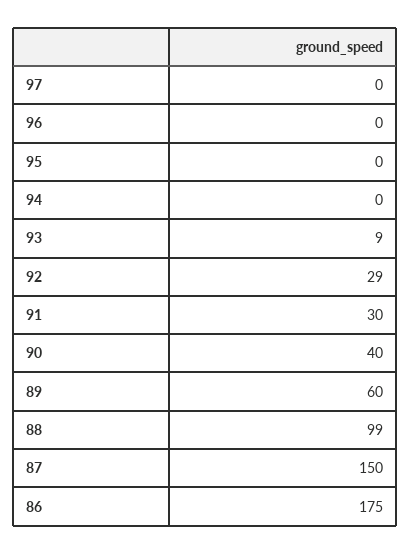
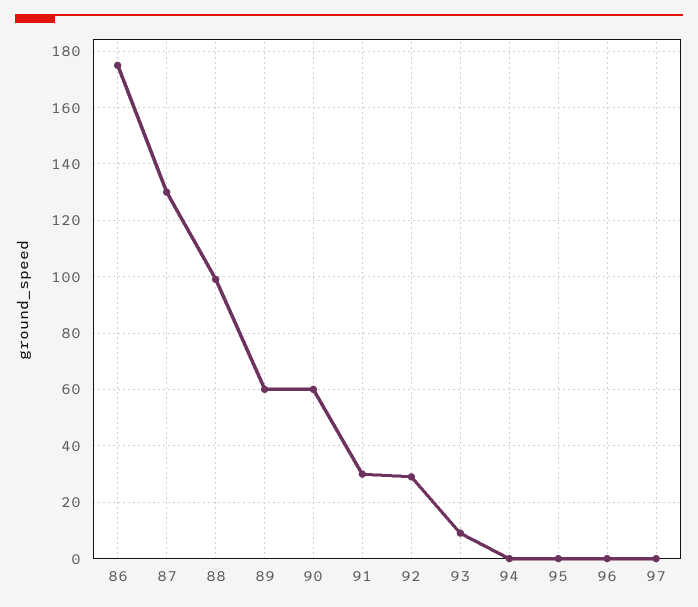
  {
    "97": 0,
    "96": 0,
    "95": 0,
    "94": 0,
    "93": 9,
    "92": 29,
    "91": 30,
-   "90": 40,
+   "90": 60,
    "89": 60,
    "88": 99,
-   "87": 150,
+   "87": 130,
    "86": 175
  }

